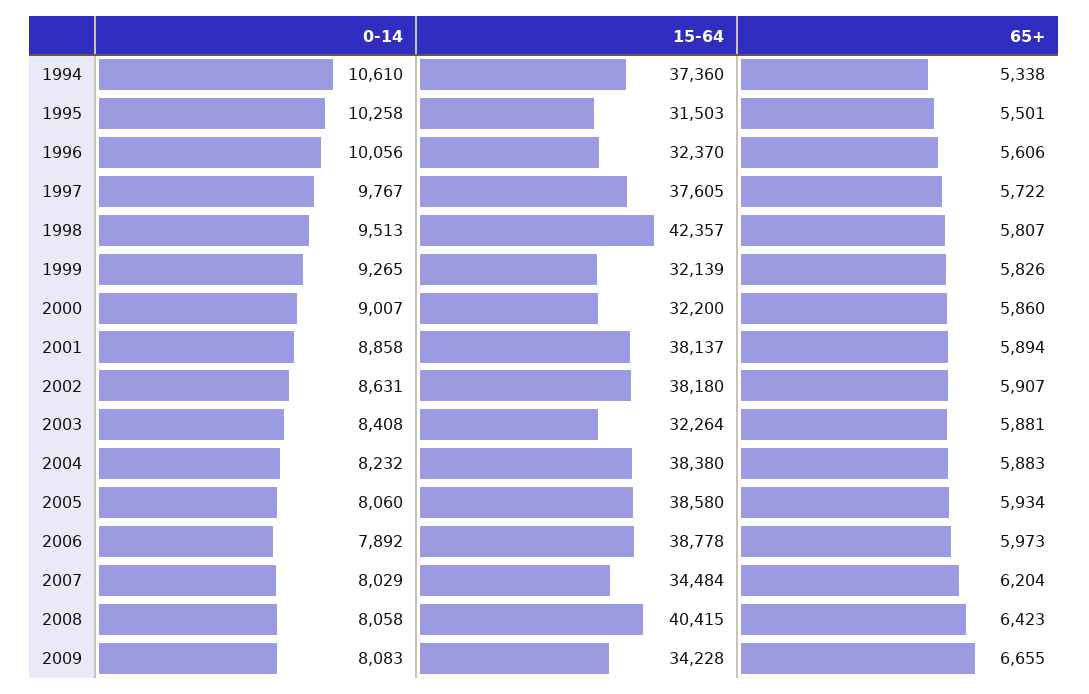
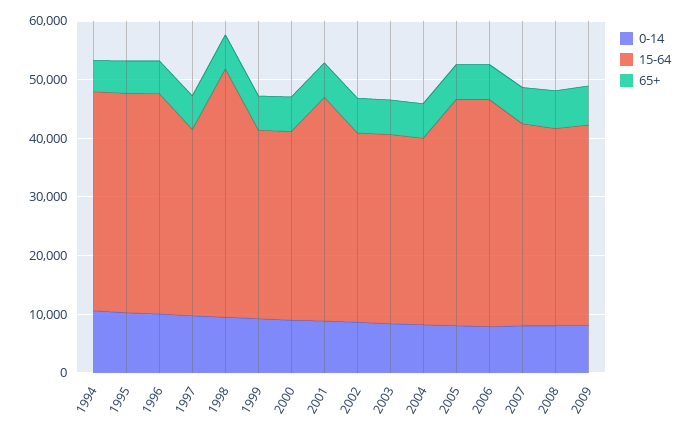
  {
    "0-14": {
      "1994": 10610,
      "1995": 10258,
      "1996": 10056,
      "1997": 9767,
      "1998": 9513,
      "1999": 9265,
      "2000": 9007,
      "2001": 8858,
      "2002": 8631,
      "2003": 8408,
      "2004": 8232,
      "2005": 8060,
      "2006": 7892,
      "2007": 8029,
      "2008": 8058,
      "2009": 8083
    },
    "15-64": {
      "1994": 37360,
-     "1995": 31503,
+     "1995": 38000,
-     "1996": 32370,
+     "1996": 38000,
-     "1997": 37605,
+     "1997": 32000,
      "1998": 42357,
      "1999": 32139,
      "2000": 32200,
      "2001": 38137,
-     "2002": 38180,
+     "2002": 32000,
      "2003": 32264,
-     "2004": 38380,
+     "2004": 32000,
      "2005": 38580,
      "2006": 38778,
      "2007": 34484,
-     "2008": 40415,
+     "2008": 34000,
      "2009": 34228
    },
    "65+": {
      "1994": 5338,
      "1995": 5501,
      "1996": 5606,
      "1997": 5722,
      "1998": 5807,
      "1999": 5826,
      "2000": 5860,
      "2001": 5894,
      "2002": 5907,
      "2003": 5881,
      "2004": 5883,
      "2005": 5934,
      "2006": 5973,
      "2007": 6204,
      "2008": 6423,
      "2009": 6655
    }
  }

